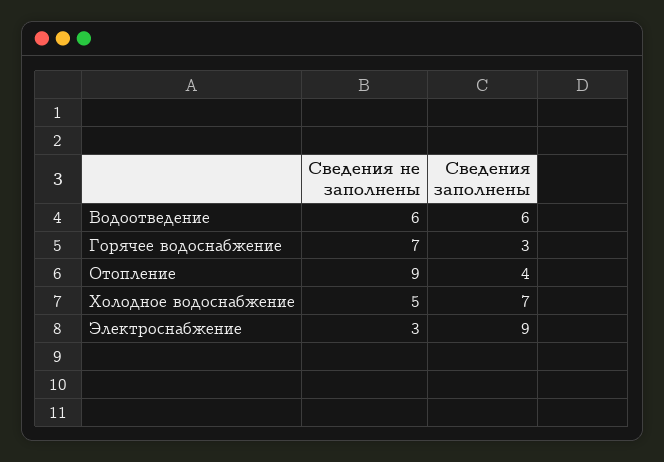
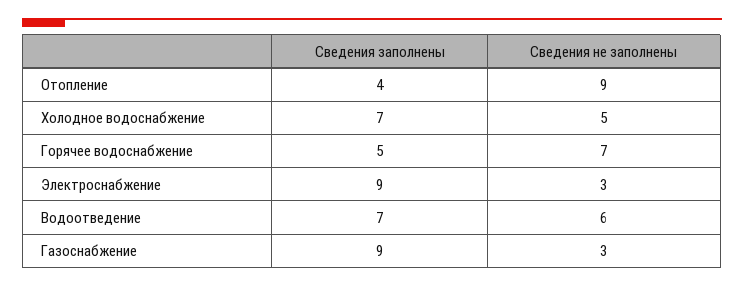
  {
    "Сведения не заполнены": {
      "Водоотведение": 6,
      "Горячее водоснабжение": 7,
      "Отопление": 9,
      "Холодное водоснабжение": 5,
-     "Электроснабжение": 3
+     "Электроснабжение": 3,
+     "Газоснабжение": 3
    },
    "Сведения заполнены": {
-     "Водоотведение": 6,
+     "Водоотведение": 7,
-     "Горячее водоснабжение": 3,
+     "Горячее водоснабжение": 5,
      "Отопление": 4,
      "Холодное водоснабжение": 7,
-     "Электроснабжение": 9
+     "Электроснабжение": 9,
+     "Газоснабжение": 9
    }
  }

